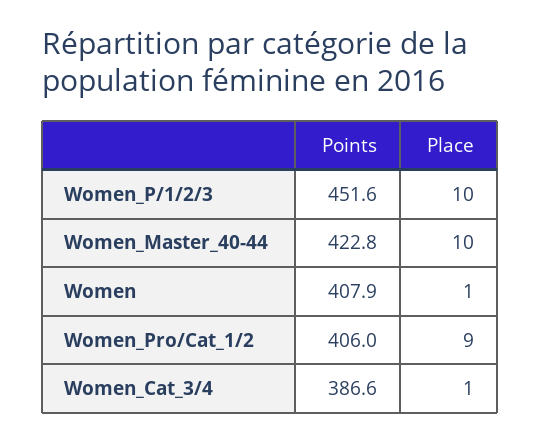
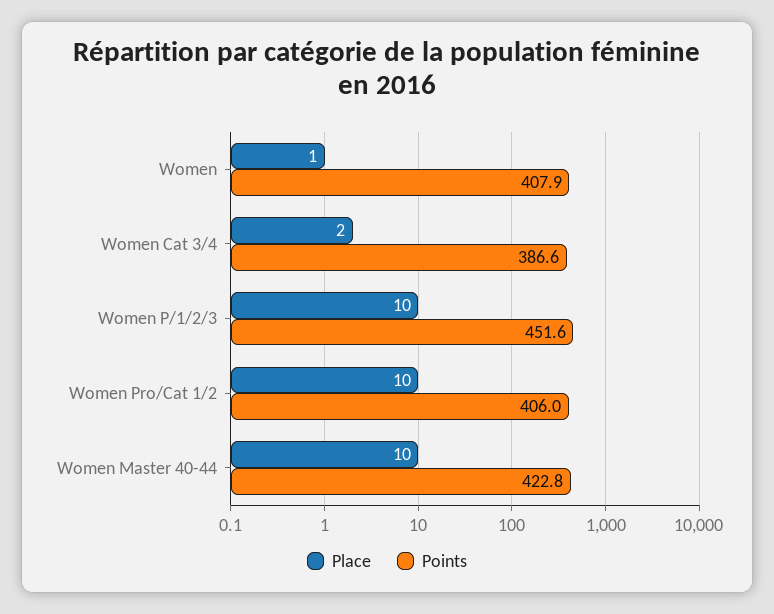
  {
    "Points": {
      "Women_P/1/2/3": 451.6,
      "Women_Master_40-44": 422.8,
      "Women": 407.9,
      "Women_Pro/Cat_1/2": 406,
      "Women_Cat_3/4": 386.6
    },
    "Place": {
      "Women_P/1/2/3": 10,
      "Women_Master_40-44": 10,
      "Women": 1,
-     "Women_Pro/Cat_1/2": 9,
+     "Women_Pro/Cat_1/2": 10,
-     "Women_Cat_3/4": 1
+     "Women_Cat_3/4": 2
    }
  }

